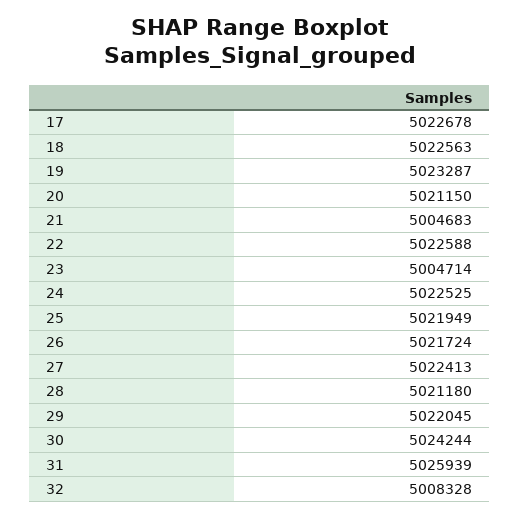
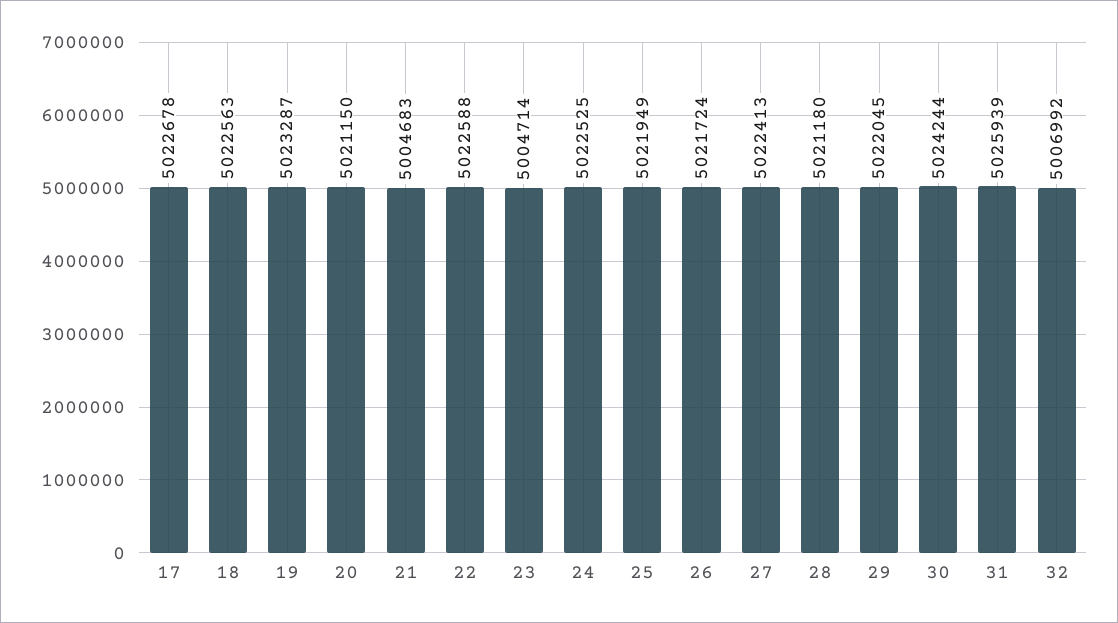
  {
    "17": 5022678,
    "18": 5022563,
    "19": 5023287,
    "20": 5021150,
    "21": 5004683,
    "22": 5022588,
    "23": 5004714,
    "24": 5022525,
    "25": 5021949,
    "26": 5021724,
    "27": 5022413,
    "28": 5021180,
    "29": 5022045,
    "30": 5024244,
    "31": 5025939,
-   "32": 5008328
+   "32": 5006992
  }

